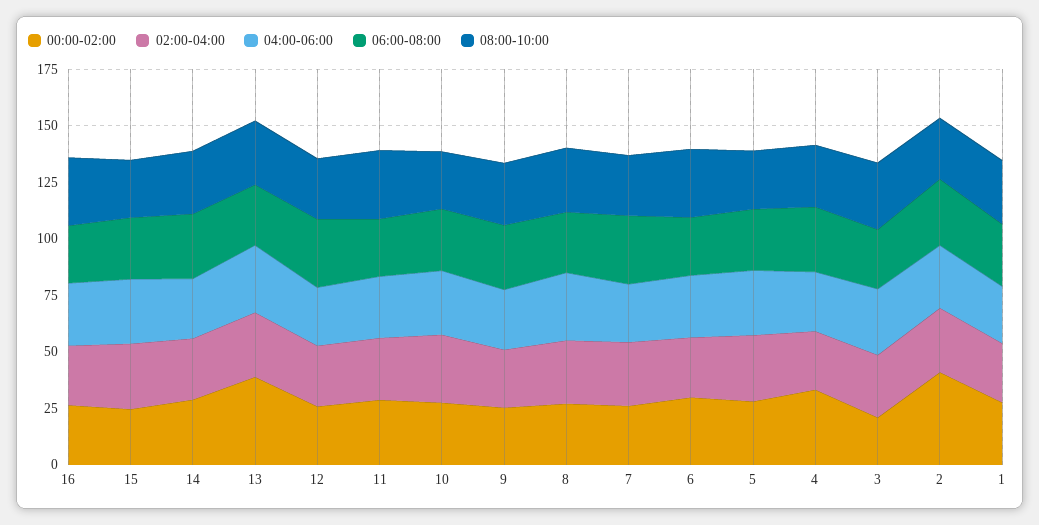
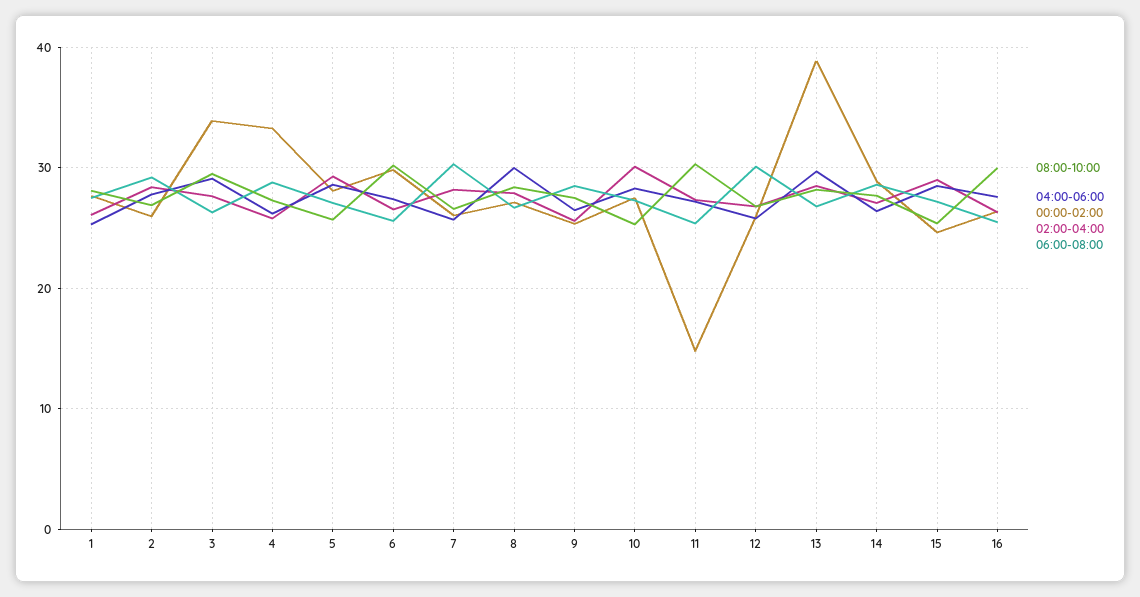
  {
    "00:00-02:00": {
      "16": 26,
      "15": 25,
      "14": 29,
      "13": 39,
      "12": 26,
-     "11": 30,
+     "11": 15,
      "10": 28,
      "9": 25,
      "8": 27,
      "7": 26,
      "6": 30,
      "5": 28,
      "4": 33,
-     "3": 20,
+     "3": 34,
-     "2": 40,
+     "2": 26,
      "1": 28
    },
    "02:00-04:00": {
      "16": 26,
      "15": 29,
      "14": 27,
      "13": 29,
      "12": 27,
      "11": 27,
      "10": 30,
      "9": 26,
      "8": 28,
      "7": 28,
      "6": 27,
      "5": 29,
      "4": 26,
      "3": 28,
      "2": 28,
      "1": 26
    },
    "04:00-06:00": {
      "16": 28,
      "15": 29,
      "14": 26,
      "13": 30,
      "12": 26,
      "11": 27,
      "10": 28,
      "9": 27,
      "8": 30,
      "7": 26,
      "6": 27,
      "5": 29,
      "4": 26,
      "3": 29,
      "2": 28,
      "1": 25
    },
    "06:00-08:00": {
      "16": 26,
      "15": 27,
      "14": 29,
      "13": 27,
      "12": 30,
      "11": 25,
      "10": 27,
      "9": 29,
      "8": 27,
      "7": 30,
      "6": 26,
      "5": 27,
      "4": 29,
      "3": 26,
      "2": 29,
      "1": 28
    },
    "08:00-10:00": {
      "16": 30,
      "15": 25,
      "14": 28,
      "13": 28,
      "12": 27,
      "11": 30,
      "10": 25,
      "9": 28,
      "8": 28,
      "7": 27,
      "6": 30,
      "5": 26,
      "4": 27,
      "3": 30,
      "2": 27,
      "1": 28
    }
  }

